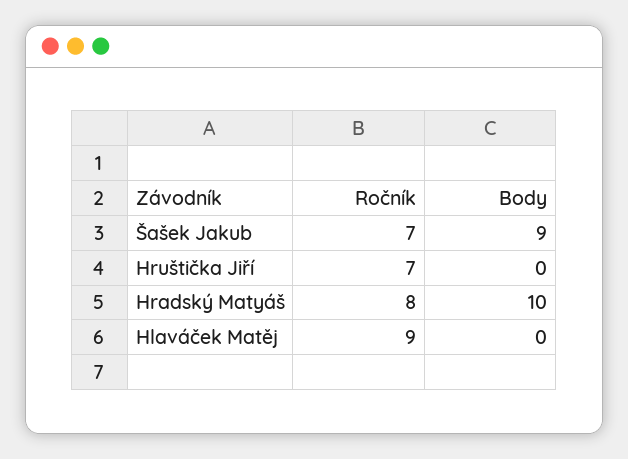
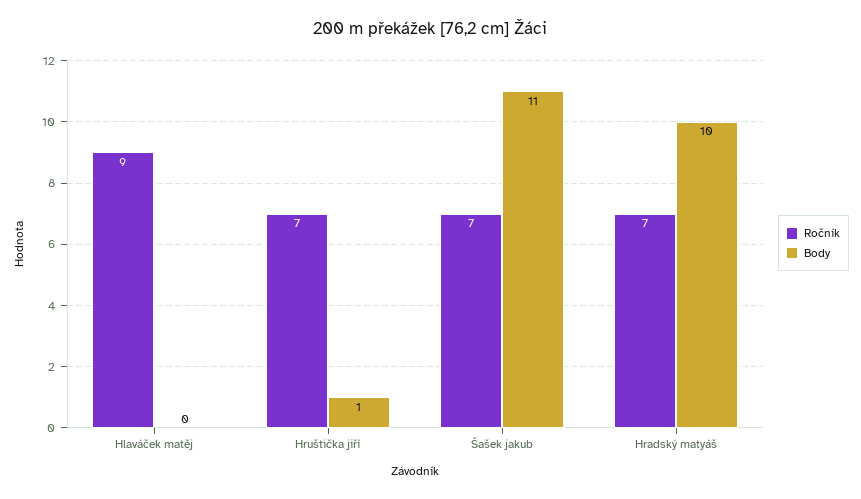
  {
    "Ročník": {
      "Šašek Jakub": 7,
      "Hruštička Jiří": 7,
-     "Hradský Matyáš": 8,
+     "Hradský Matyáš": 7,
      "Hlaváček Matěj": 9
    },
    "Body": {
-     "Šašek Jakub": 9,
+     "Šašek Jakub": 11,
-     "Hruštička Jiří": 0,
+     "Hruštička Jiří": 1,
      "Hradský Matyáš": 10,
      "Hlaváček Matěj": 0
    }
  }

